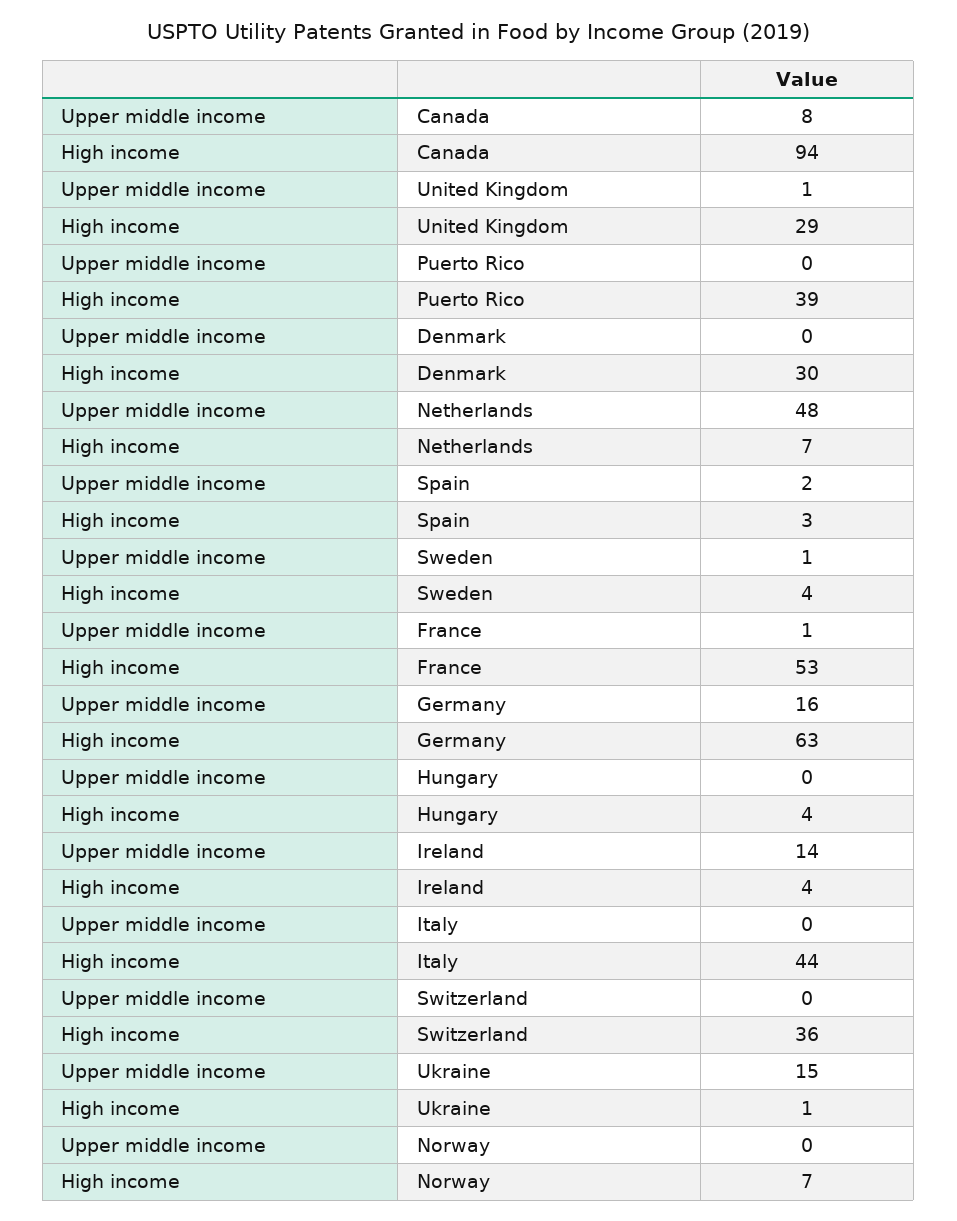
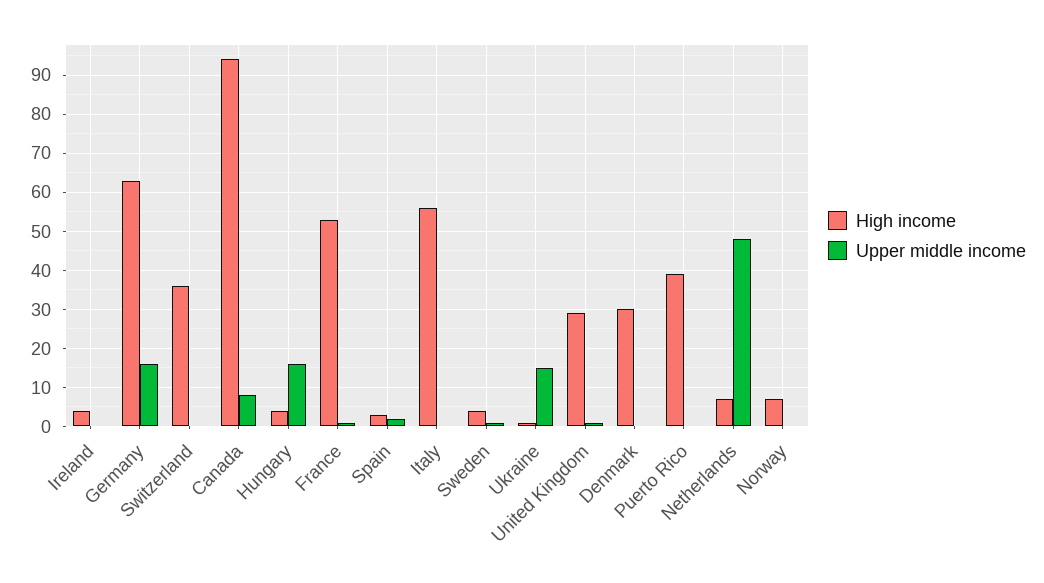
  {
    "Upper middle income": {
      "Canada": 8,
      "United Kingdom": 1,
      "Puerto Rico": 0,
      "Denmark": 0,
      "Netherlands": 48,
      "Spain": 2,
      "Sweden": 1,
      "France": 1,
      "Germany": 16,
-     "Hungary": 0,
+     "Hungary": 15,
-     "Ireland": 14,
+     "Ireland": 0,
      "Italy": 0,
      "Switzerland": 0,
      "Ukraine": 15,
      "Norway": 0
    },
    "High income": {
      "Canada": 94,
      "United Kingdom": 29,
      "Puerto Rico": 39,
      "Denmark": 30,
      "Netherlands": 7,
      "Spain": 3,
      "Sweden": 4,
      "France": 53,
      "Germany": 63,
      "Hungary": 4,
      "Ireland": 4,
-     "Italy": 44,
+     "Italy": 55,
      "Switzerland": 36,
      "Ukraine": 1,
      "Norway": 7
    }
  }

